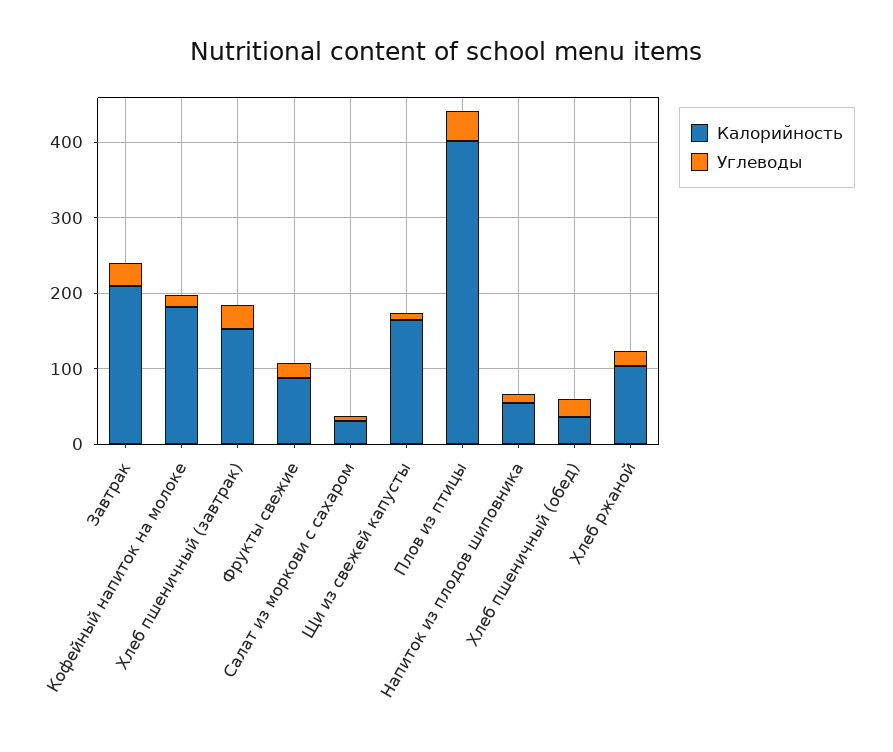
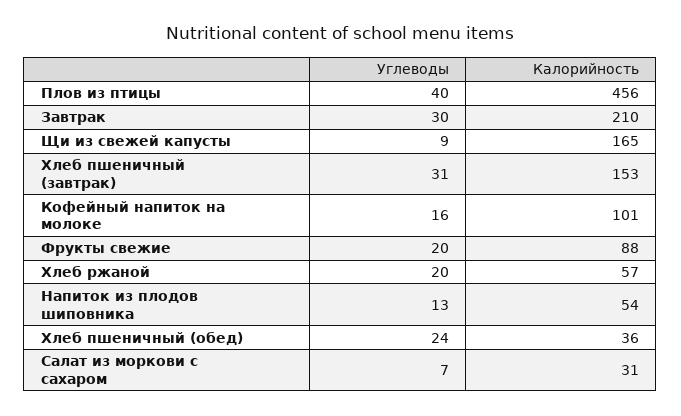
  {
    "Калорийность": {
      "Завтрак": 210,
-     "Кофейный напиток на молоке": 180,
+     "Кофейный напиток на молоке": 101,
      "Хлеб пшеничный (завтрак)": 153,
      "Фрукты свежие": 88,
      "Салат из моркови с сахаром": 31,
      "Щи из свежей капусты": 165,
-     "Плов из птицы": 400,
+     "Плов из птицы": 456,
      "Напиток из плодов шиповника": 54,
      "Хлеб пшеничный (обед)": 36,
-     "Хлеб ржаной": 100
+     "Хлеб ржаной": 57
    },
    "Углеводы": {
      "Завтрак": 30,
      "Кофейный напиток на молоке": 16,
      "Хлеб пшеничный (завтрак)": 31,
      "Фрукты свежие": 20,
      "Салат из моркови с сахаром": 7,
      "Щи из свежей капусты": 9,
      "Плов из птицы": 40,
      "Напиток из плодов шиповника": 13,
      "Хлеб пшеничный (обед)": 24,
      "Хлеб ржаной": 20
    }
  }

